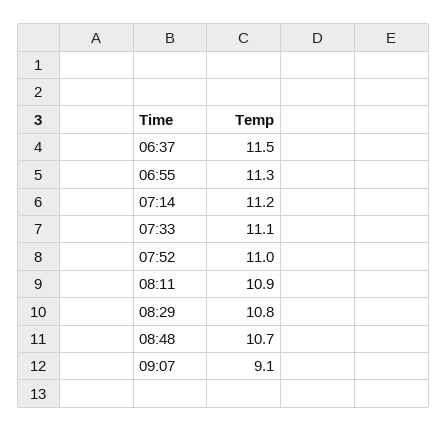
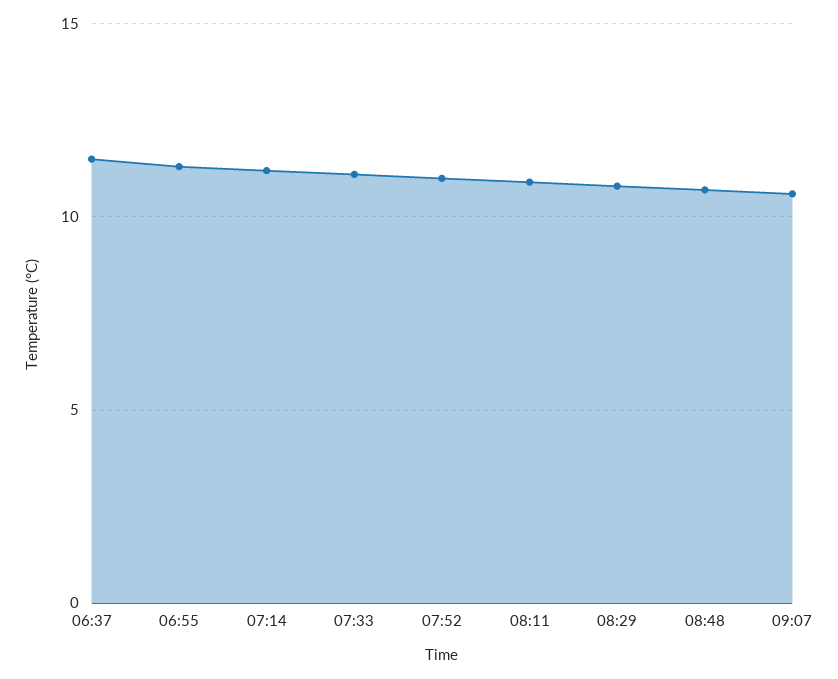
  {
    "06:37": 11.5,
    "06:55": 11.3,
    "07:14": 11.2,
    "07:33": 11.1,
    "07:52": 11,
    "08:11": 10.9,
    "08:29": 10.8,
    "08:48": 10.7,
-   "09:07": 9.1
+   "09:07": 10.5
  }

